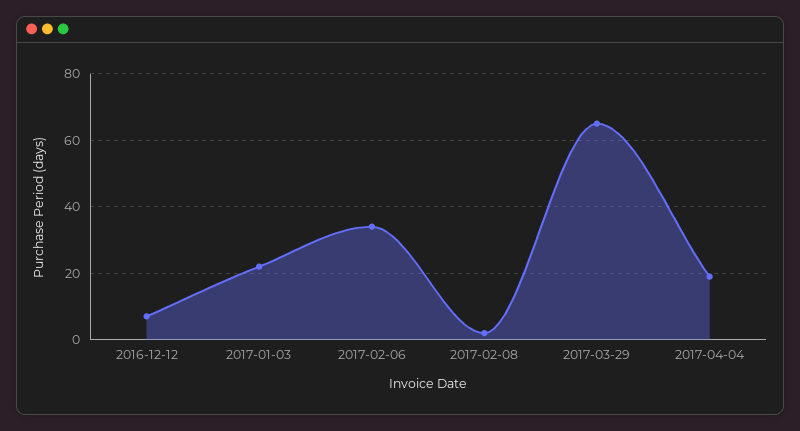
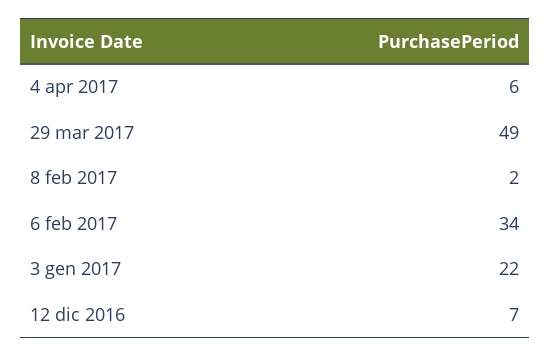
  {
    "2016-12-12": 7,
    "2017-01-03": 22,
    "2017-02-06": 34,
    "2017-02-08": 2,
-   "2017-03-29": 65,
+   "2017-03-29": 49,
-   "2017-04-04": 20
+   "2017-04-04": 6
  }

